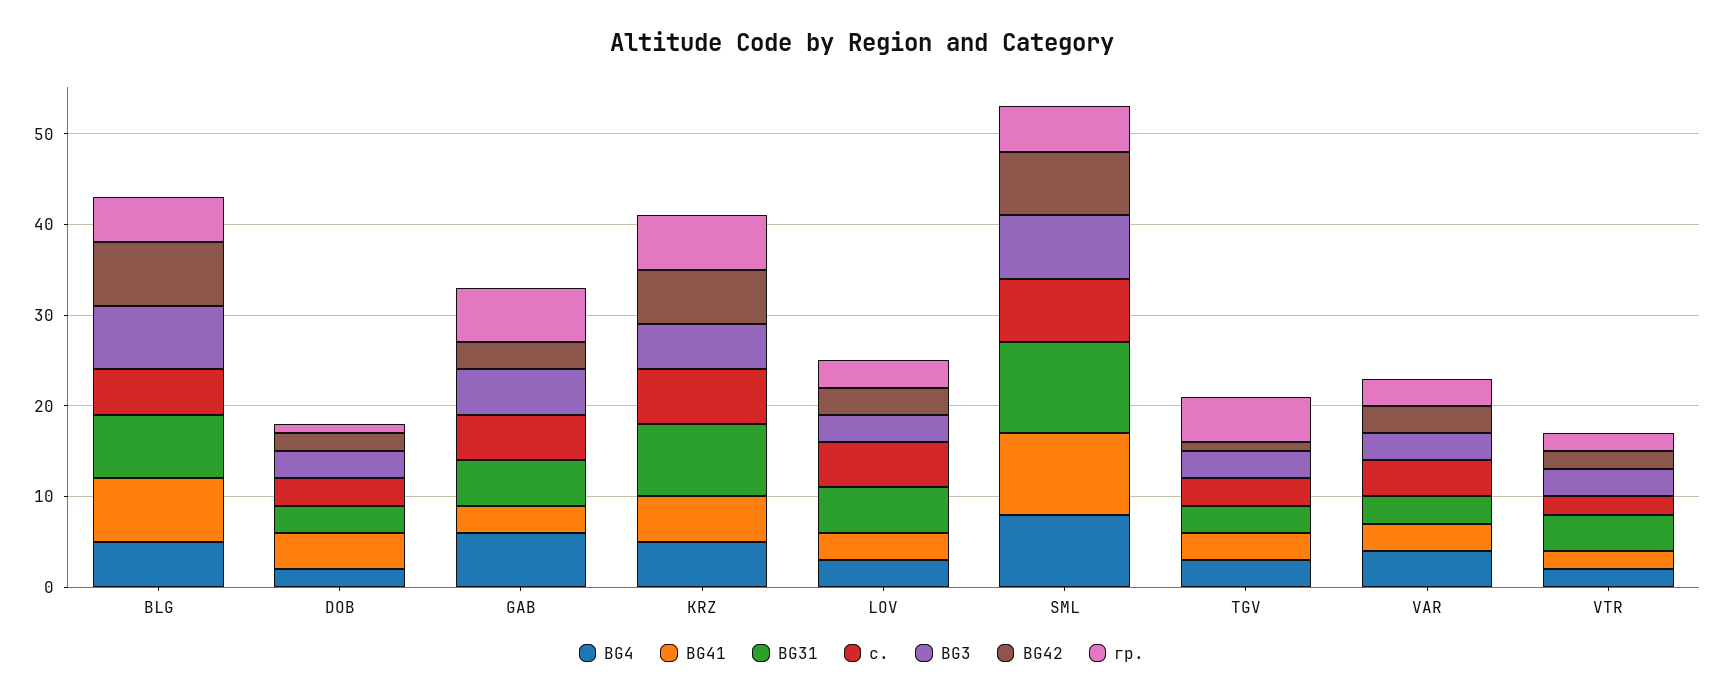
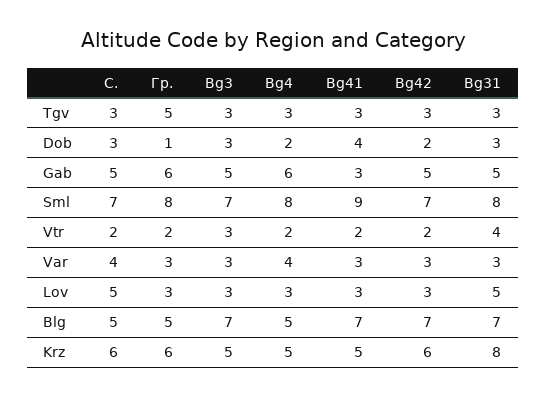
  {
    "BG4": {
      "BLG": 5,
      "DOB": 2,
      "GAB": 6,
      "KRZ": 5,
      "LOV": 3,
      "SML": 8,
      "TGV": 3,
      "VAR": 4,
      "VTR": 2
    },
    "BG41": {
      "BLG": 7,
      "DOB": 4,
      "GAB": 3,
      "KRZ": 5,
      "LOV": 3,
      "SML": 9,
      "TGV": 3,
      "VAR": 3,
      "VTR": 2
    },
    "BG31": {
      "BLG": 7,
      "DOB": 3,
      "GAB": 5,
      "KRZ": 8,
      "LOV": 5,
-     "SML": 10,
+     "SML": 8,
      "TGV": 3,
      "VAR": 3,
      "VTR": 4
    },
    "с.": {
      "BLG": 5,
      "DOB": 3,
      "GAB": 5,
      "KRZ": 6,
      "LOV": 5,
      "SML": 7,
      "TGV": 3,
      "VAR": 4,
      "VTR": 2
    },
    "BG3": {
      "BLG": 7,
      "DOB": 3,
      "GAB": 5,
      "KRZ": 5,
      "LOV": 3,
      "SML": 7,
      "TGV": 3,
      "VAR": 3,
      "VTR": 3
    },
    "BG42": {
      "BLG": 7,
      "DOB": 2,
-     "GAB": 3,
+     "GAB": 5,
      "KRZ": 6,
      "LOV": 3,
      "SML": 7,
-     "TGV": 1,
+     "TGV": 3,
      "VAR": 3,
      "VTR": 2
    },
    "гр.": {
      "BLG": 5,
      "DOB": 1,
      "GAB": 6,
      "KRZ": 6,
      "LOV": 3,
-     "SML": 5,
+     "SML": 8,
      "TGV": 5,
      "VAR": 3,
      "VTR": 2
    }
  }

